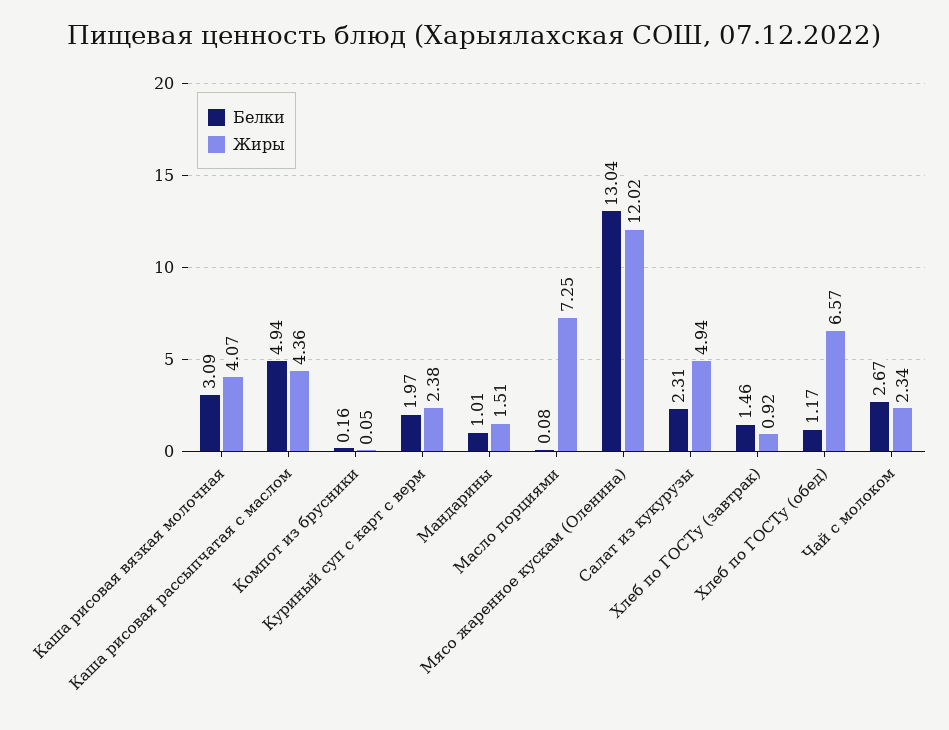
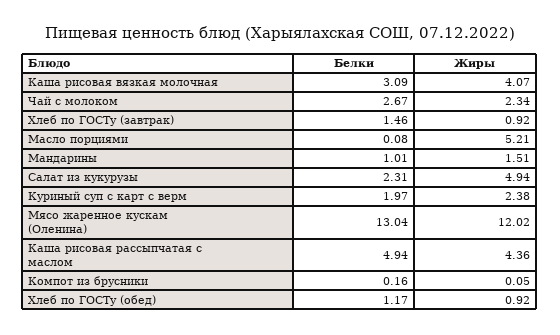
  {
    "Белки": {
      "Каша рисовая вязкая молочная": 3.09,
      "Каша рисовая рассыпчатая с маслом": 4.94,
      "Компот из брусники": 0.16,
      "Куриный суп с карт с верм": 1.97,
      "Мандарины": 1.01,
      "Масло порциями": 0.08,
      "Мясо жаренное кускам (Оленина)": 13.04,
      "Салат из кукурузы": 2.31,
      "Хлеб по ГОСТу (завтрак)": 1.46,
      "Хлеб по ГОСТу (обед)": 1.17,
      "Чай с молоком": 2.67
    },
    "Жиры": {
      "Каша рисовая вязкая молочная": 4.07,
      "Каша рисовая рассыпчатая с маслом": 4.36,
      "Компот из брусники": 0.05,
      "Куриный суп с карт с верм": 2.38,
      "Мандарины": 1.51,
-     "Масло порциями": 7.25,
+     "Масло порциями": 5.21,
      "Мясо жаренное кускам (Оленина)": 12.02,
      "Салат из кукурузы": 4.94,
      "Хлеб по ГОСТу (завтрак)": 0.92,
-     "Хлеб по ГОСТу (обед)": 6.57,
+     "Хлеб по ГОСТу (обед)": 0.92,
      "Чай с молоком": 2.34
    }
  }

